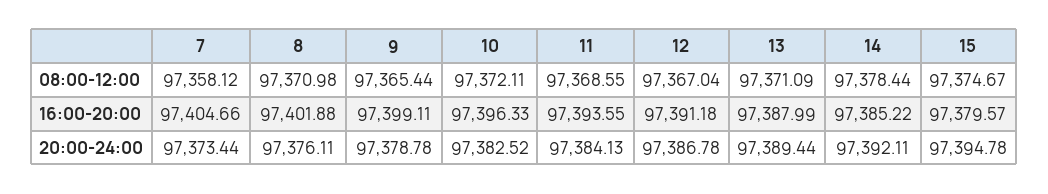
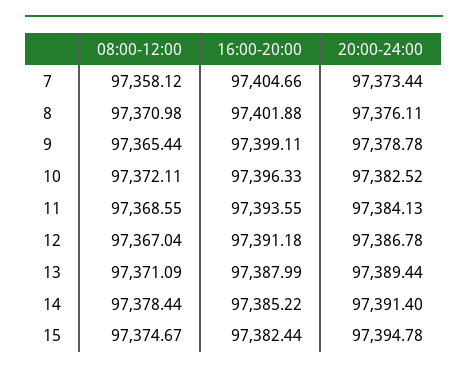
  {
    "7": {
      "08:00-12:00": 97358.12,
      "16:00-20:00": 97404.66,
      "20:00-24:00": 97373.44
    },
    "8": {
      "08:00-12:00": 97370.98,
      "16:00-20:00": 97401.88,
      "20:00-24:00": 97376.11
    },
    "9": {
      "08:00-12:00": 97365.44,
      "16:00-20:00": 97399.11,
      "20:00-24:00": 97378.78
    },
    "10": {
      "08:00-12:00": 97372.11,
      "16:00-20:00": 97396.33,
      "20:00-24:00": 97382.52
    },
    "11": {
      "08:00-12:00": 97368.55,
      "16:00-20:00": 97393.55,
      "20:00-24:00": 97384.13
    },
    "12": {
      "08:00-12:00": 97367.04,
      "16:00-20:00": 97391.18,
      "20:00-24:00": 97386.78
    },
    "13": {
      "08:00-12:00": 97371.09,
      "16:00-20:00": 97387.99,
      "20:00-24:00": 97389.44
    },
    "14": {
      "08:00-12:00": 97378.44,
      "16:00-20:00": 97385.22,
-     "20:00-24:00": 97392.11
+     "20:00-24:00": 97391.4
    },
    "15": {
      "08:00-12:00": 97374.67,
-     "16:00-20:00": 97379.57,
+     "16:00-20:00": 97382.44,
      "20:00-24:00": 97394.78
    }
  }

